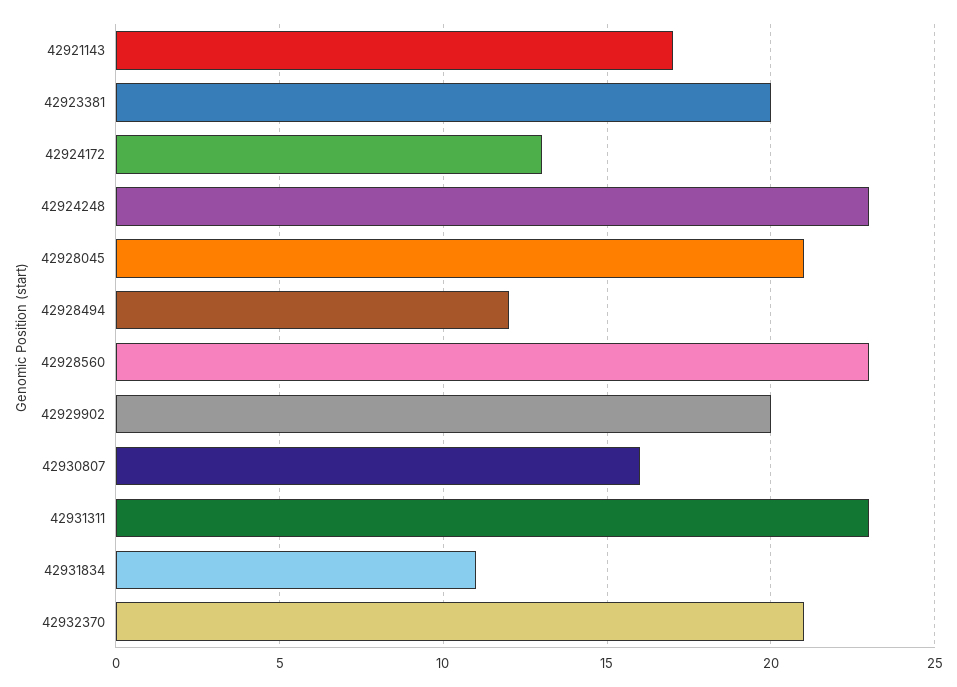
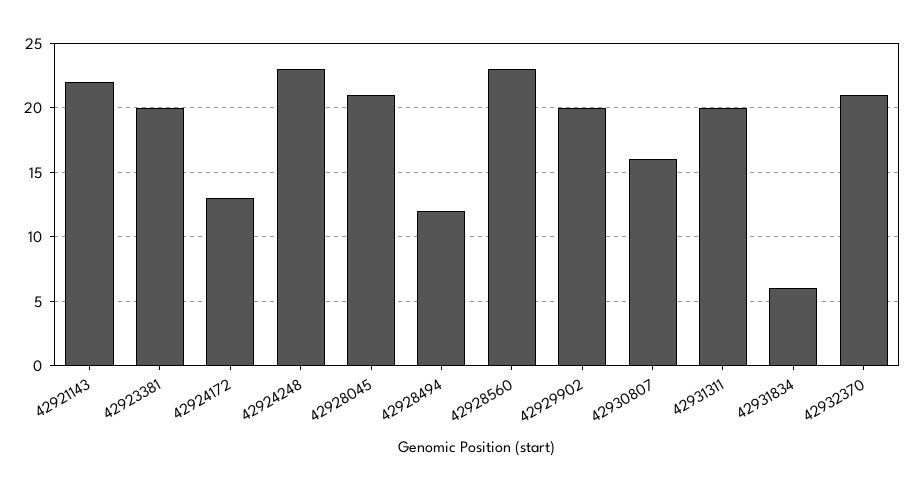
  {
-   "42921143": 17,
+   "42921143": 22,
    "42923381": 20,
    "42924172": 13,
    "42924248": 23,
    "42928045": 21,
    "42928494": 12,
    "42928560": 23,
    "42929902": 20,
    "42930807": 16,
-   "42931311": 23,
+   "42931311": 20,
-   "42931834": 11,
+   "42931834": 6,
    "42932370": 21
  }

